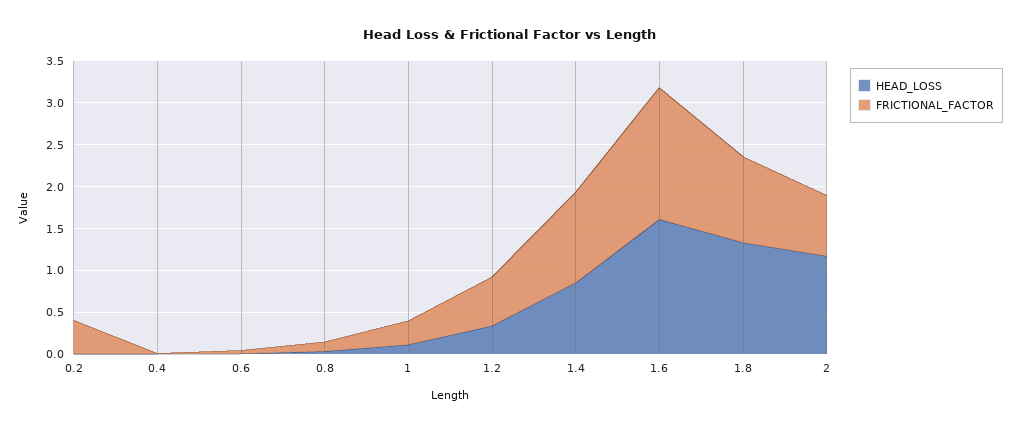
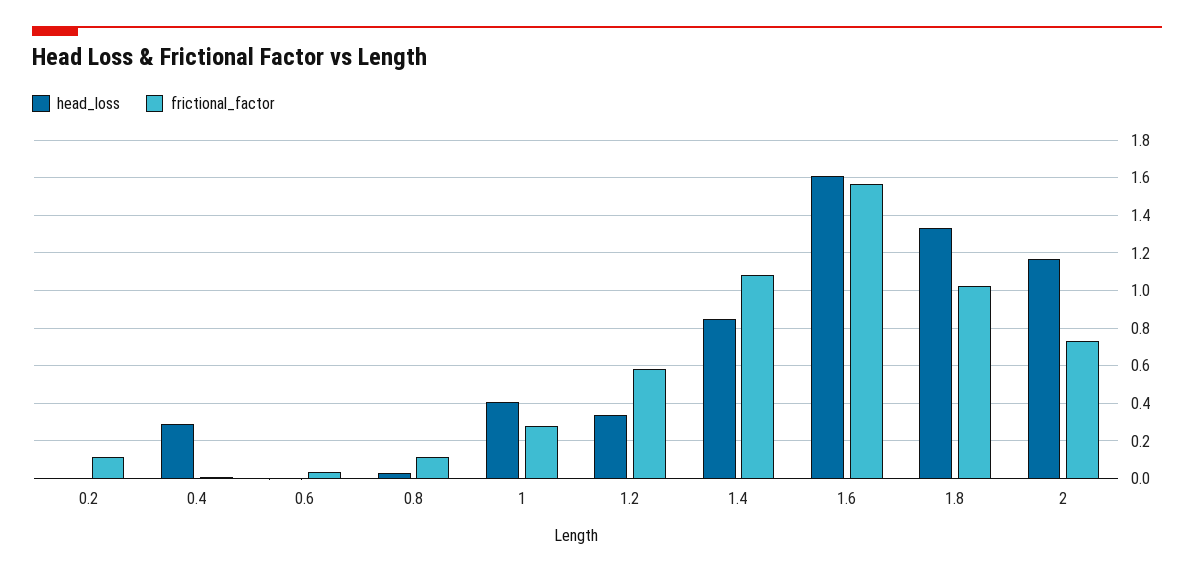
  {
    "HEAD_LOSS": {
      "0.2": 0,
-     "0.4": 0,
+     "0.4": 0.3,
      "0.6": 0,
      "0.8": 0.05,
-     "1": 0.1,
+     "1": 0.4,
      "1.2": 0.35,
      "1.4": 0.85,
      "1.6": 1.6,
      "1.8": 1.35,
      "2": 1.15
    },
    "FRICTIONAL_FACTOR": {
-     "0.2": 0.4,
+     "0.2": 0.1,
      "0.4": 0,
      "0.6": 0.05,
      "0.8": 0.1,
      "1": 0.3,
      "1.2": 0.6,
      "1.4": 1.1,
      "1.6": 1.55,
      "1.8": 1.05,
      "2": 0.75
    }
  }

